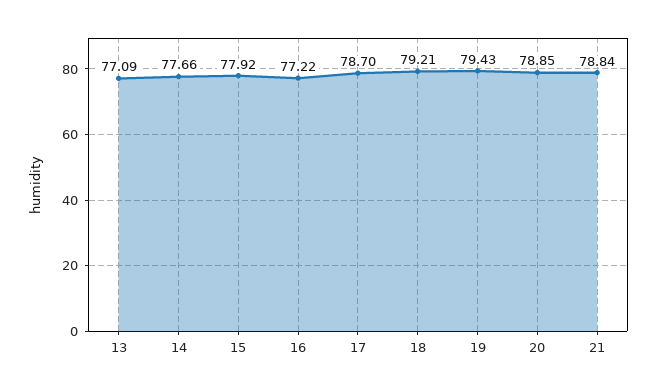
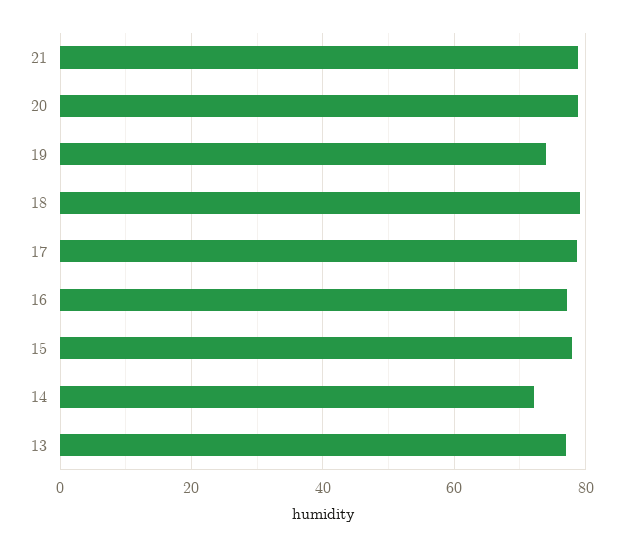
  {
    "13": 77.09,
-   "14": 77.66,
+   "14": 72,
    "15": 77.92,
    "16": 77.22,
    "17": 78.7,
    "18": 79.21,
-   "19": 79.43,
+   "19": 74,
    "20": 78.85,
    "21": 78.84
  }

